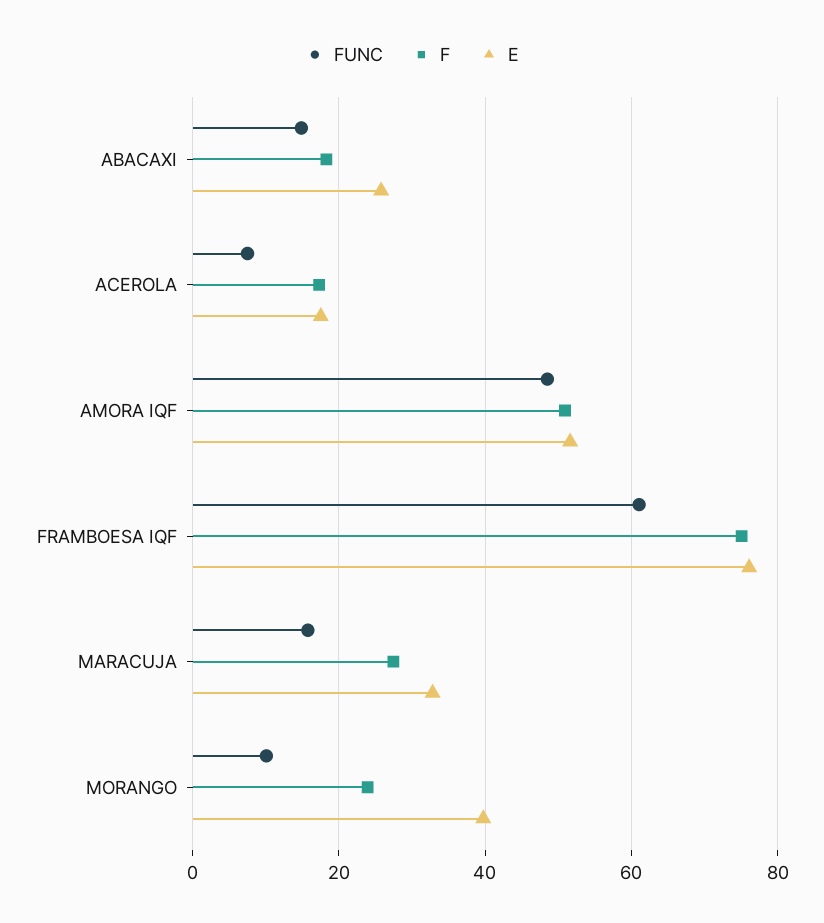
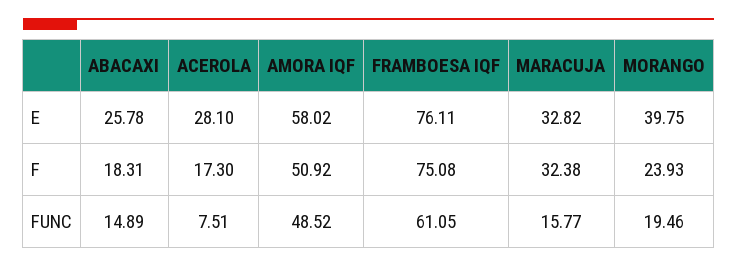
  {
    "FUNC": {
      "ABACAXI": 14.89,
      "ACEROLA": 7.51,
      "AMORA IQF": 48.52,
      "FRAMBOESA IQF": 61.05,
      "MARACUJA": 15.77,
-     "MORANGO": 10
+     "MORANGO": 19.46
    },
    "F": {
      "ABACAXI": 18.31,
      "ACEROLA": 17.3,
      "AMORA IQF": 50.92,
      "FRAMBOESA IQF": 75.08,
-     "MARACUJA": 28,
+     "MARACUJA": 32.38,
      "MORANGO": 23.93
    },
    "E": {
      "ABACAXI": 25.78,
-     "ACEROLA": 18,
+     "ACEROLA": 28.1,
-     "AMORA IQF": 52,
+     "AMORA IQF": 58.02,
      "FRAMBOESA IQF": 76.11,
      "MARACUJA": 32.82,
      "MORANGO": 39.75
    }
  }

